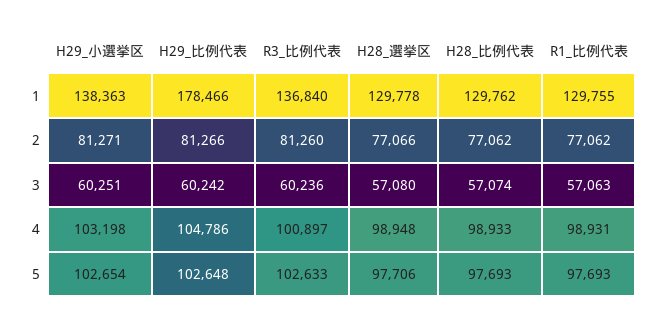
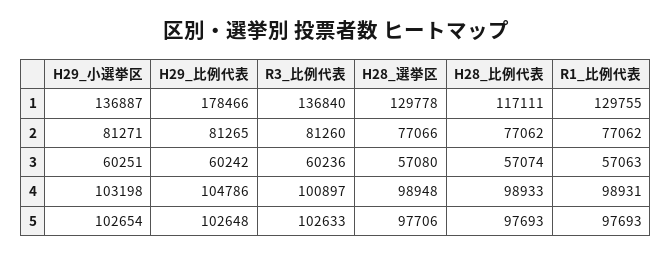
  {
    "H29_小選挙区": {
-     "1": 138363,
+     "1": 136887,
      "2": 81271,
      "3": 60251,
      "4": 103198,
      "5": 102654
    },
    "H29_比例代表": {
      "1": 178466,
-     "2": 81266,
+     "2": 81265,
      "3": 60242,
      "4": 104786,
      "5": 102648
    },
    "R3_比例代表": {
      "1": 136840,
      "2": 81260,
      "3": 60236,
      "4": 100897,
      "5": 102633
    },
    "H28_選挙区": {
      "1": 129778,
      "2": 77066,
      "3": 57080,
      "4": 98948,
      "5": 97706
    },
    "H28_比例代表": {
-     "1": 129762,
+     "1": 117111,
      "2": 77062,
      "3": 57074,
      "4": 98933,
      "5": 97693
    },
    "R1_比例代表": {
      "1": 129755,
      "2": 77062,
      "3": 57063,
      "4": 98931,
      "5": 97693
    }
  }

